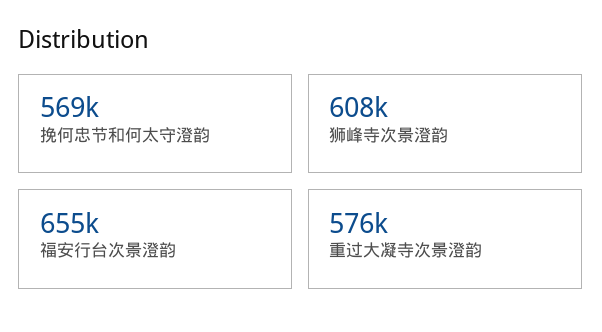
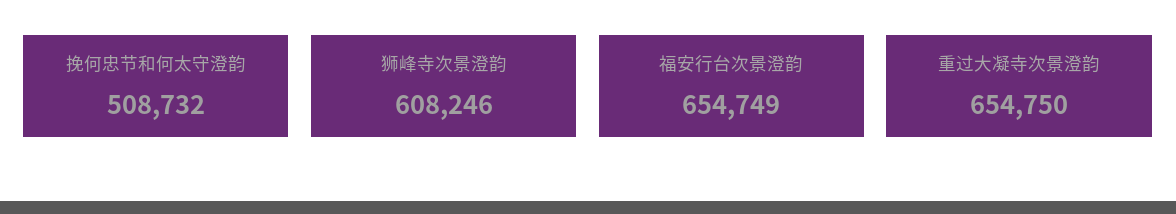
  {
-   "挽何忠节和何太守澄韵": 569000,
+   "挽何忠节和何太守澄韵": 508732,
    "狮峰寺次景澄韵": 608246,
    "福安行台次景澄韵": 654749,
-   "重过大凝寺次景澄韵": 576000
+   "重过大凝寺次景澄韵": 654750
  }

